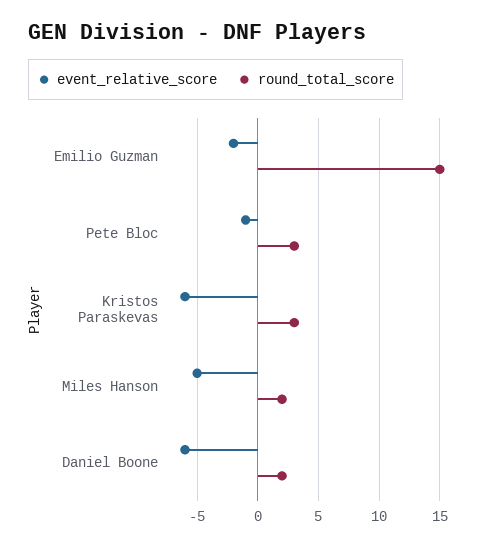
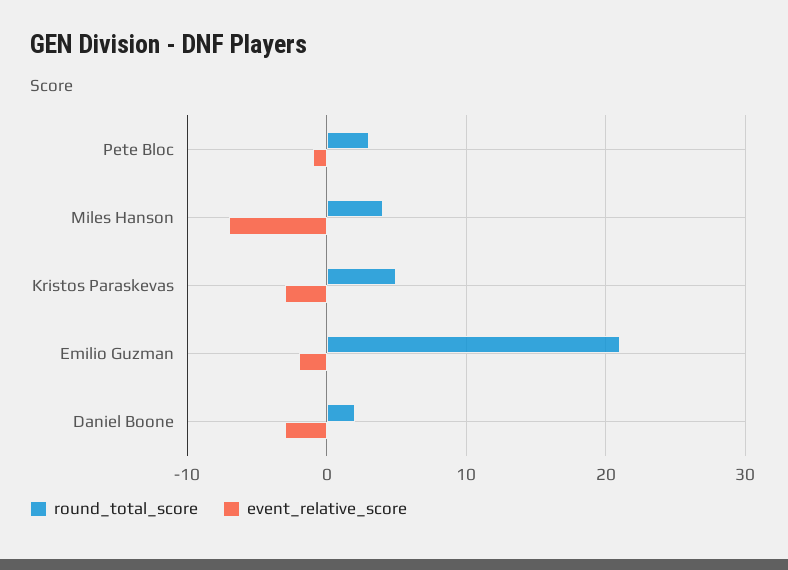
  {
    "event_relative_score": {
      "Emilio Guzman": -2,
      "Pete Bloc": -1,
-     "Kristos Paraskevas": -6,
+     "Kristos Paraskevas": -3,
-     "Miles Hanson": -5,
+     "Miles Hanson": -7,
-     "Daniel Boone": -6
+     "Daniel Boone": -3
    },
    "round_total_score": {
-     "Emilio Guzman": 15,
+     "Emilio Guzman": 21,
      "Pete Bloc": 3,
-     "Kristos Paraskevas": 3,
+     "Kristos Paraskevas": 5,
-     "Miles Hanson": 2,
+     "Miles Hanson": 4,
      "Daniel Boone": 2
    }
  }

